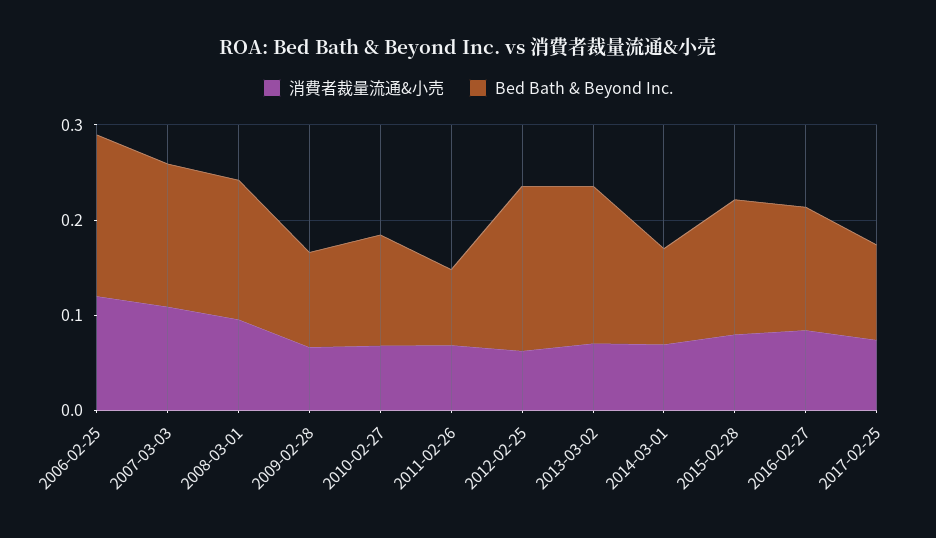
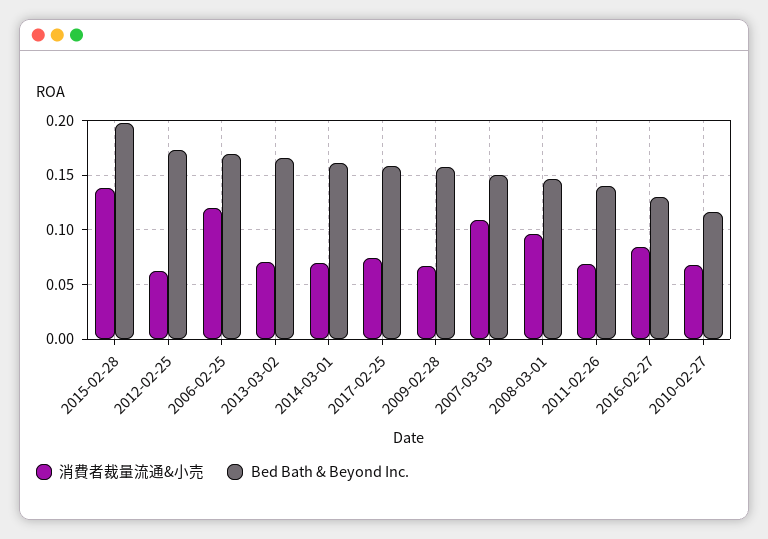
  {
    "消費者裁量流通&小売": {
      "2006-02-25": 0.12,
      "2007-03-03": 0.11,
      "2008-03-01": 0.1,
      "2009-02-28": 0.07,
      "2010-02-27": 0.07,
      "2011-02-26": 0.07,
      "2012-02-25": 0.06,
      "2013-03-02": 0.07,
      "2014-03-01": 0.07,
-     "2015-02-28": 0.08,
+     "2015-02-28": 0.14,
      "2016-02-27": 0.08,
      "2017-02-25": 0.07
    },
    "Bed Bath & Beyond Inc.": {
      "2006-02-25": 0.17,
      "2007-03-03": 0.15,
      "2008-03-01": 0.15,
-     "2009-02-28": 0.1,
+     "2009-02-28": 0.16,
      "2010-02-27": 0.12,
-     "2011-02-26": 0.08,
+     "2011-02-26": 0.14,
      "2012-02-25": 0.17,
      "2013-03-02": 0.17,
-     "2014-03-01": 0.1,
+     "2014-03-01": 0.16,
-     "2015-02-28": 0.14,
+     "2015-02-28": 0.2,
      "2016-02-27": 0.13,
-     "2017-02-25": 0.1
+     "2017-02-25": 0.16
    }
  }

